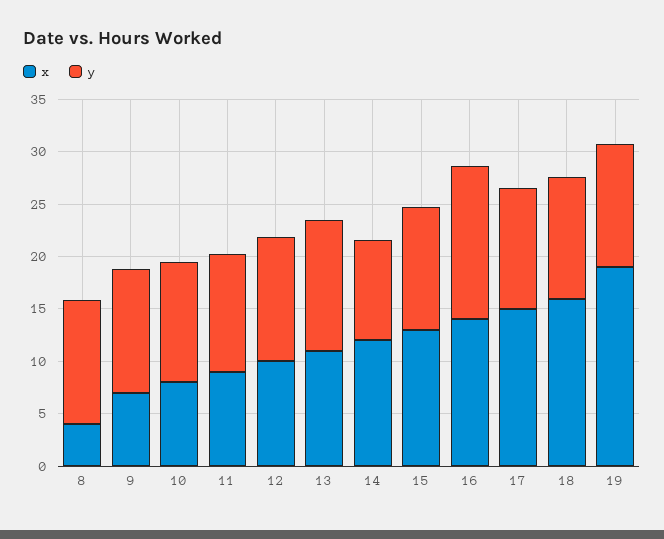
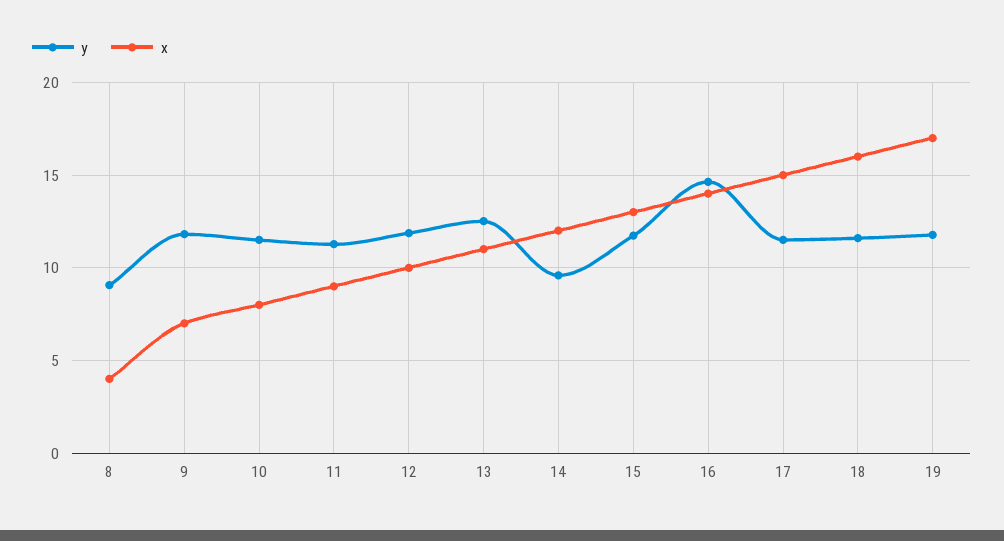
  {
    "x": {
      "8": 4,
      "9": 7,
      "10": 8,
      "11": 9,
      "12": 10,
      "13": 11,
      "14": 12,
      "15": 13,
      "16": 14,
      "17": 15,
      "18": 16,
-     "19": 19
+     "19": 17
    },
    "y": {
-     "8": 12,
+     "8": 9,
      "9": 12,
      "10": 11.5,
      "11": 11.5,
      "12": 12,
      "13": 12.5,
      "14": 9.5,
      "15": 11.5,
      "16": 14.5,
      "17": 11.5,
      "18": 11.5,
      "19": 12
    }
  }

